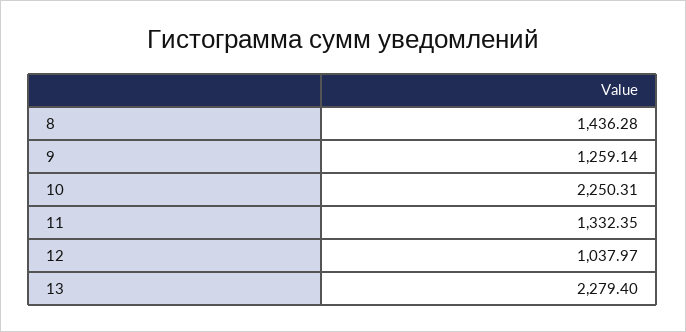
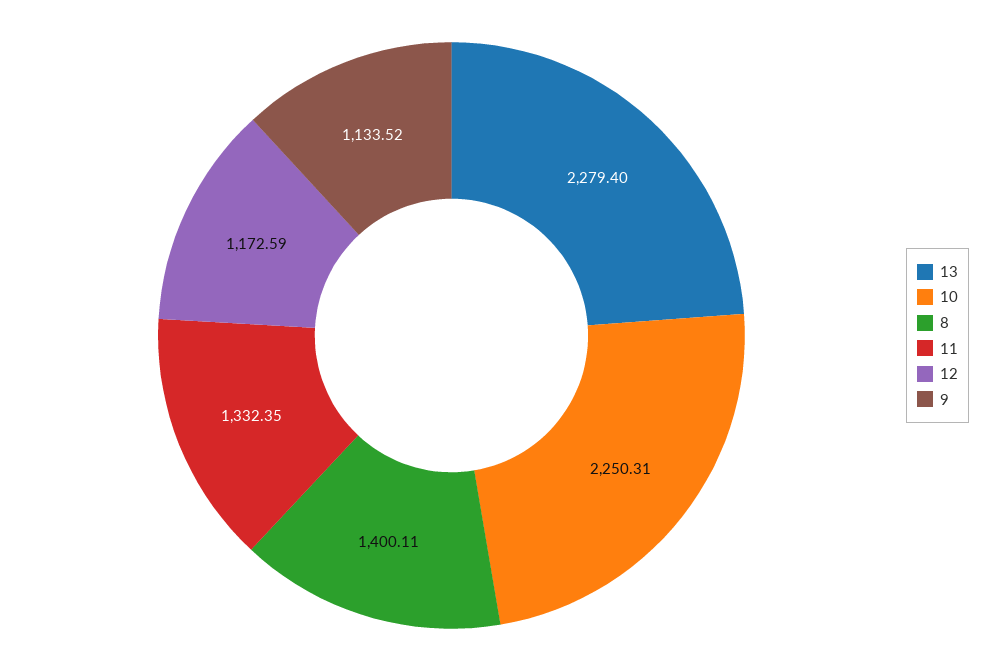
  {
-   "8": 1436.28,
+   "8": 1400.11,
-   "9": 1259.14,
+   "9": 1133.52,
    "10": 2250.31,
    "11": 1332.35,
-   "12": 1037.97,
+   "12": 1172.59,
    "13": 2279.4
  }

